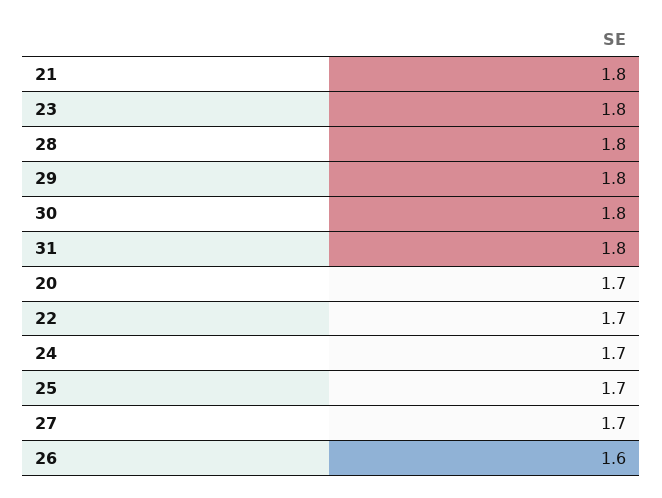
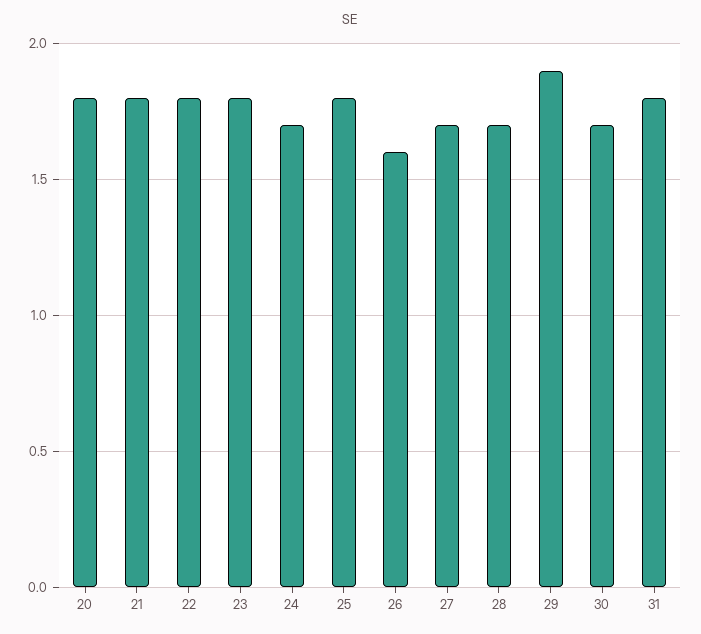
  {
    "21": 1.8,
    "23": 1.8,
-   "28": 1.8,
+   "28": 1.7,
-   "29": 1.8,
+   "29": 1.9,
-   "30": 1.8,
+   "30": 1.7,
    "31": 1.8,
-   "20": 1.7,
+   "20": 1.8,
-   "22": 1.7,
+   "22": 1.8,
    "24": 1.7,
-   "25": 1.7,
+   "25": 1.8,
    "27": 1.7,
    "26": 1.6
  }

